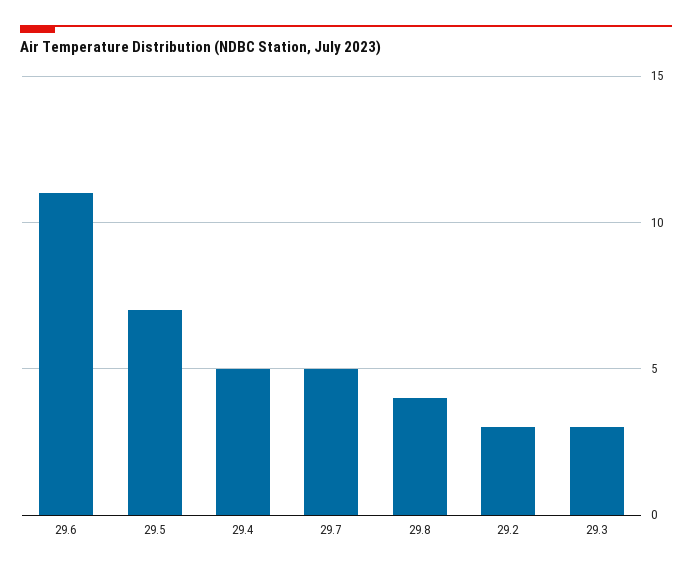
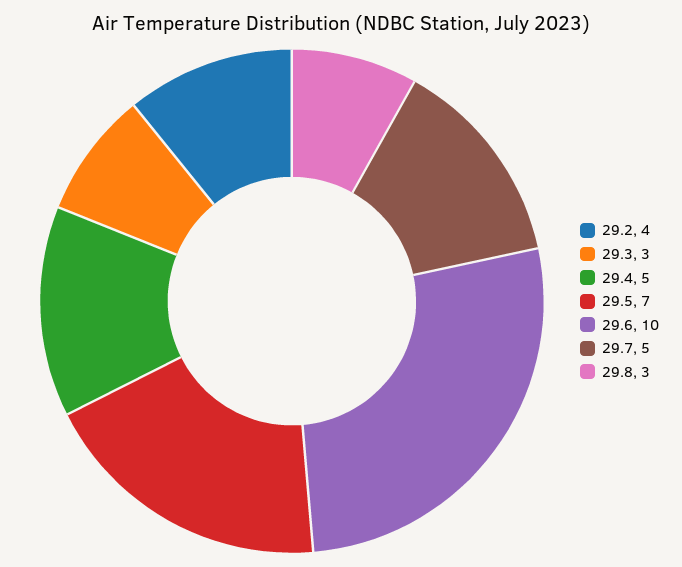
  {
-   "29.6": 11,
+   "29.6": 10,
    "29.5": 7,
    "29.4": 5,
    "29.7": 5,
-   "29.8": 4,
+   "29.8": 3,
-   "29.2": 3,
+   "29.2": 4,
    "29.3": 3
  }

